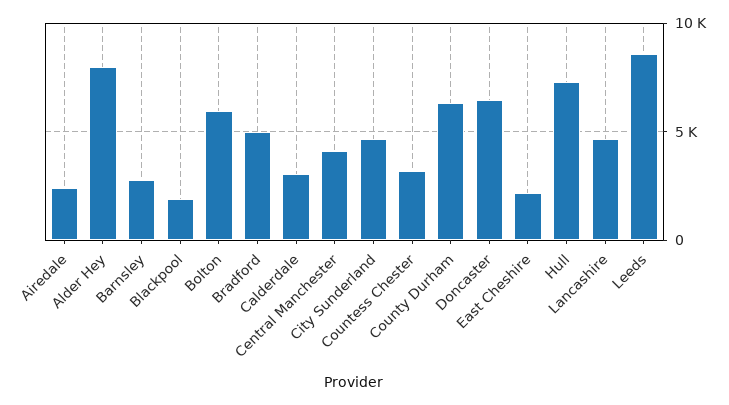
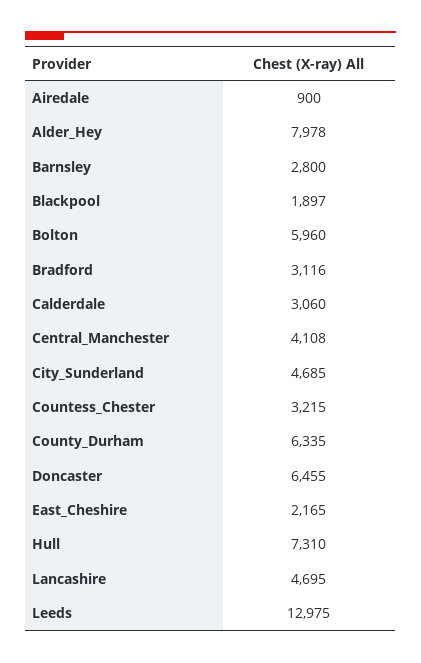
  {
-   "Airedale": 2500,
+   "Airedale": 900,
    "Alder Hey": 7978,
    "Barnsley": 2800,
    "Blackpool": 1897,
    "Bolton": 5960,
-   "Bradford": 5000,
+   "Bradford": 3116,
    "Calderdale": 3060,
    "Central Manchester": 4108,
    "City Sunderland": 4685,
    "Countess Chester": 3215,
    "County Durham": 6335,
    "Doncaster": 6455,
    "East Cheshire": 2165,
    "Hull": 7310,
    "Lancashire": 4695,
-   "Leeds": 8500
+   "Leeds": 12975
  }

